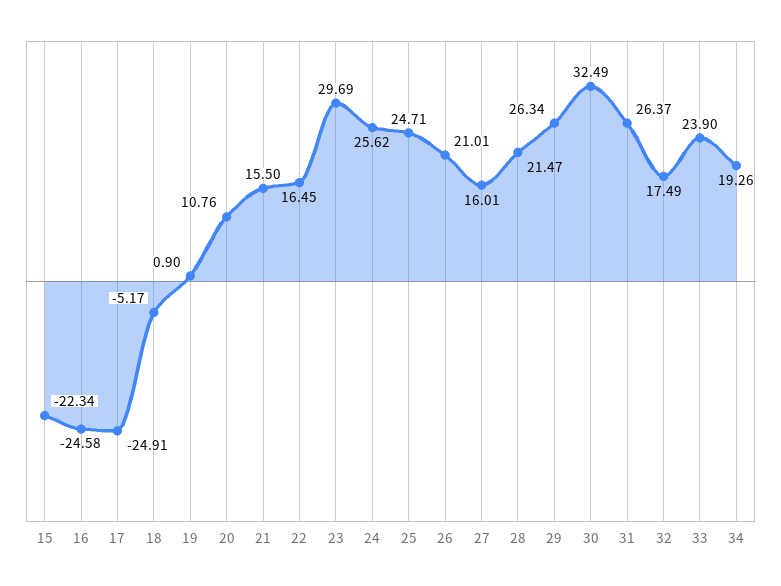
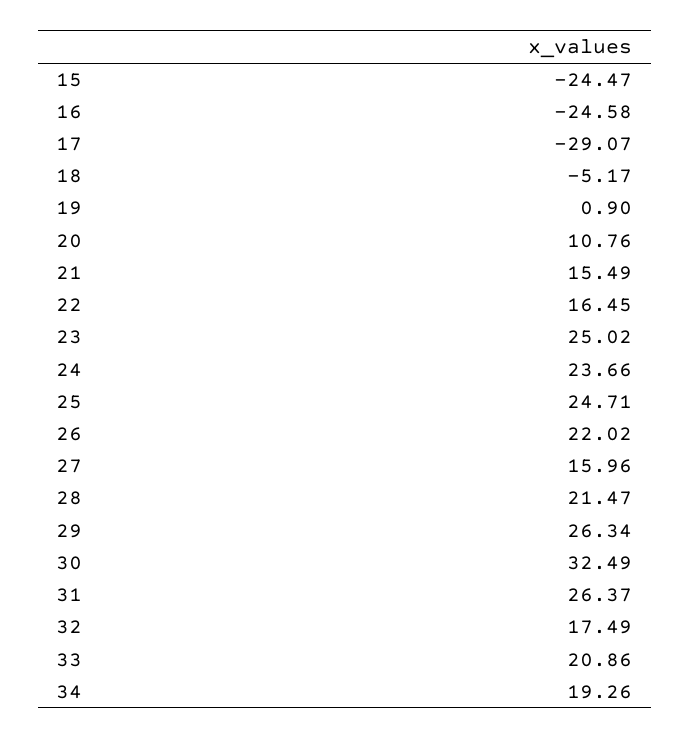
  {
-   "15": -22.34,
+   "15": -24.47,
    "16": -24.58,
-   "17": -24.91,
+   "17": -29.07,
    "18": -5.17,
    "19": 0.9,
    "20": 10.76,
-   "21": 15.5,
+   "21": 15.49,
    "22": 16.45,
-   "23": 29.69,
+   "23": 25.02,
-   "24": 25.62,
+   "24": 23.66,
    "25": 24.71,
-   "26": 21.01,
+   "26": 22.02,
-   "27": 16.01,
+   "27": 15.96,
    "28": 21.47,
    "29": 26.34,
    "30": 32.49,
    "31": 26.37,
    "32": 17.49,
-   "33": 23.9,
+   "33": 20.86,
    "34": 19.26
  }

